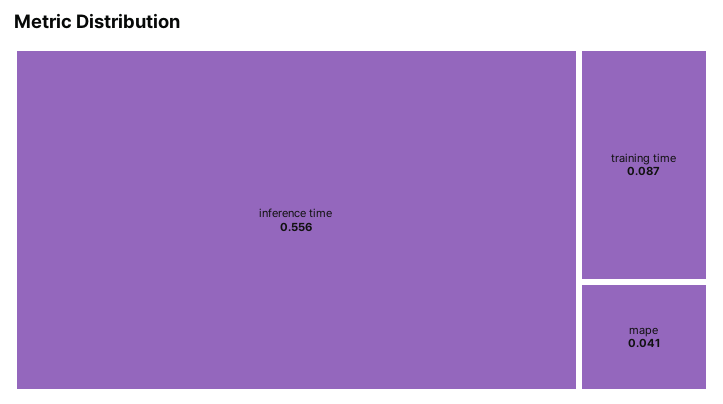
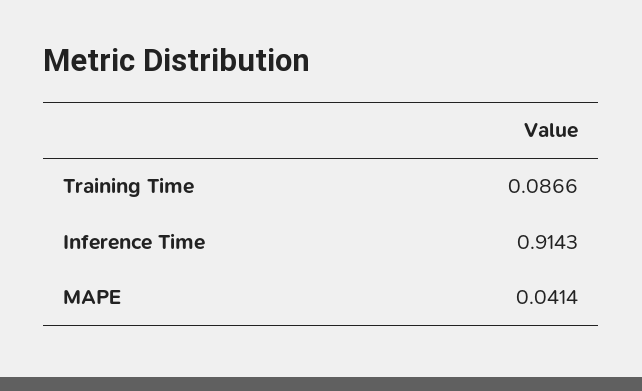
  {
-   "inference time": 0.556,
+   "inference time": 0.9143,
    "training time": 0.0866,
    "mape": 0.0414
  }

